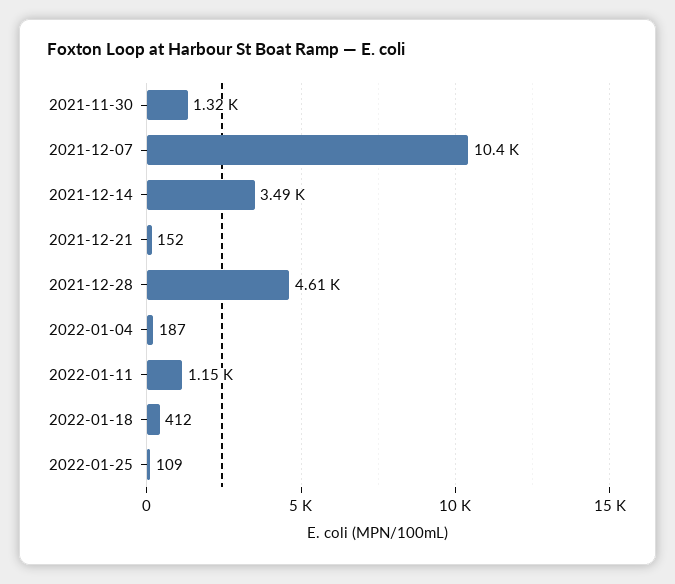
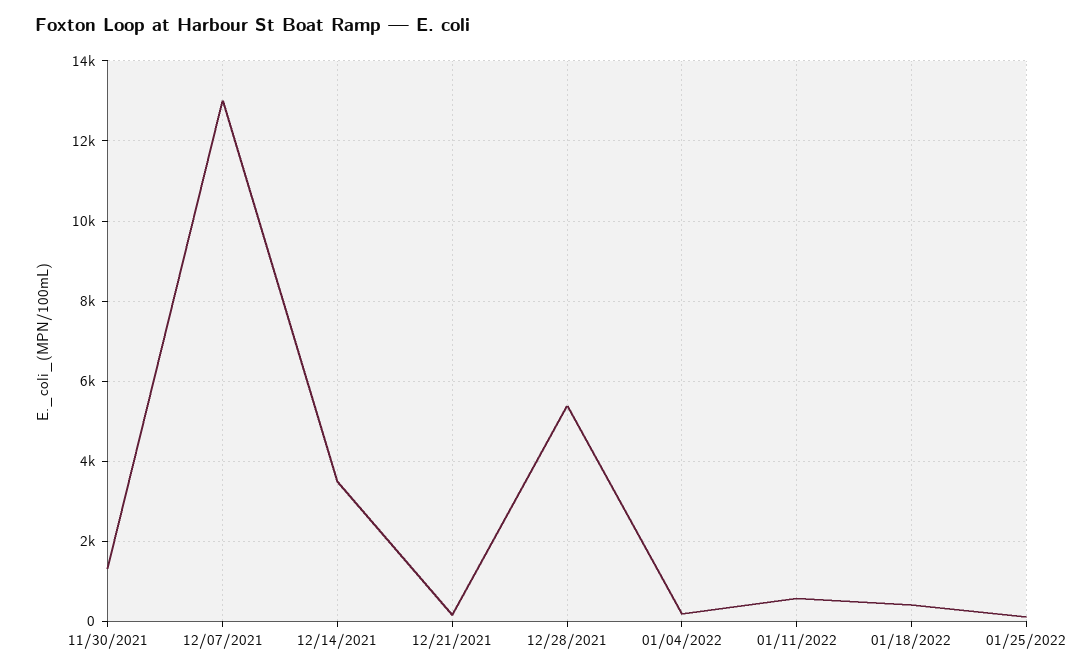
  {
    "2021-11-30": 1320,
-   "2021-12-07": 10400,
+   "2021-12-07": 13000,
    "2021-12-14": 3490,
    "2021-12-21": 152,
-   "2021-12-28": 4610,
+   "2021-12-28": 5400,
    "2022-01-04": 187,
-   "2022-01-11": 1150,
+   "2022-01-11": 600,
    "2022-01-18": 412,
    "2022-01-25": 109
  }

